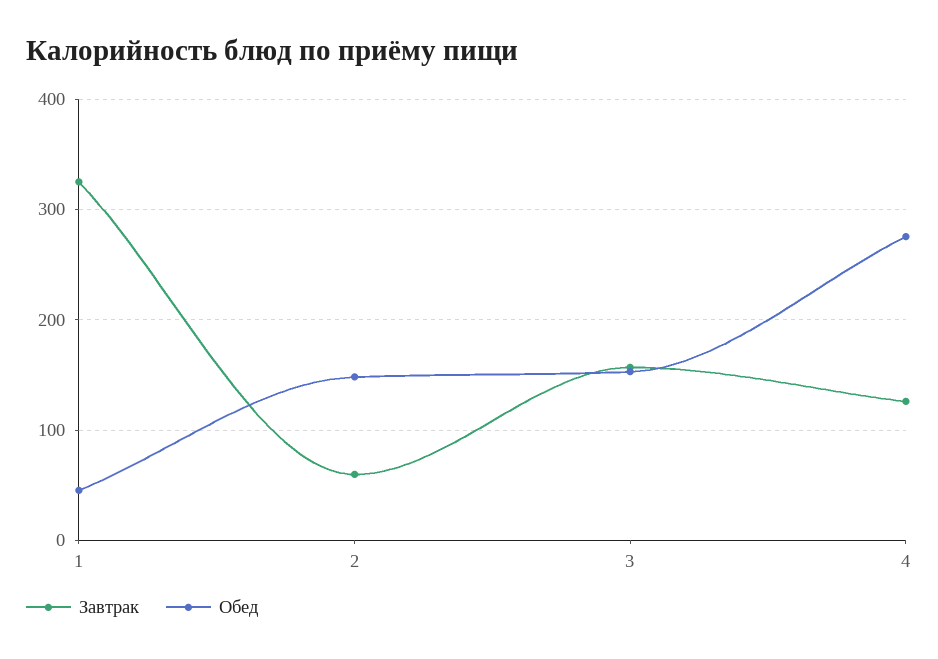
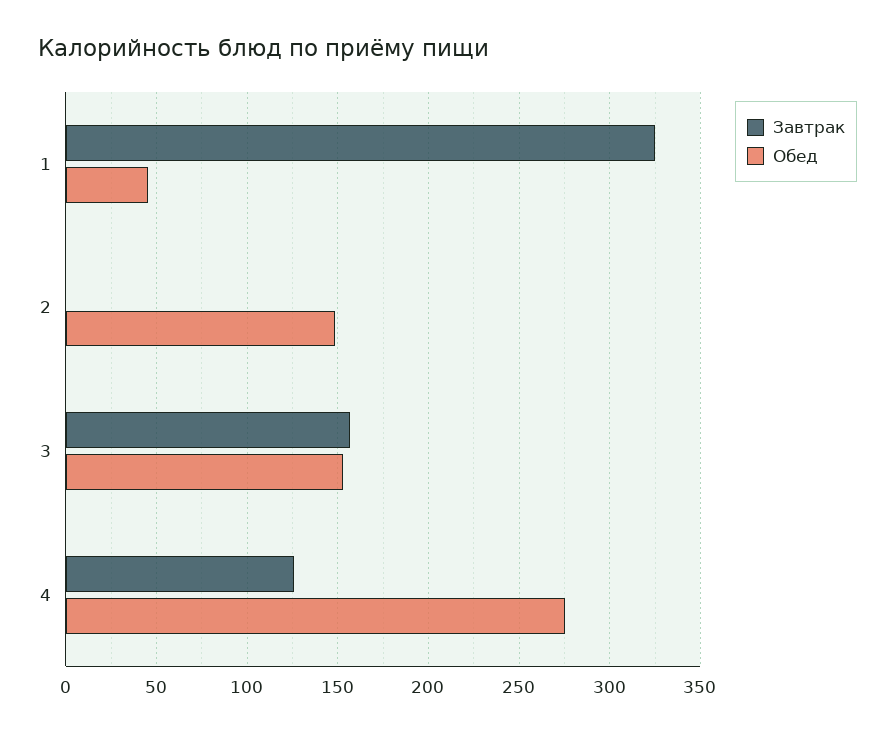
  {
    "Завтрак": {
      "1": 325,
-     "2": 60,
+     "2": 0,
      "3": 155,
      "4": 125
    },
    "Обед": {
      "1": 45,
      "2": 150,
      "3": 155,
      "4": 275
    }
  }

